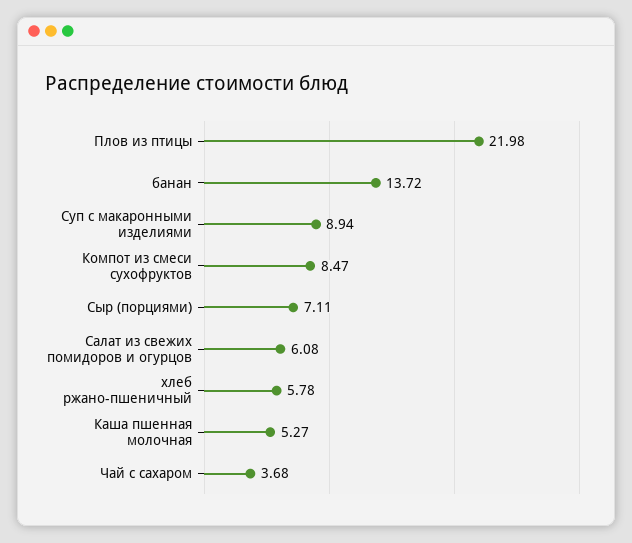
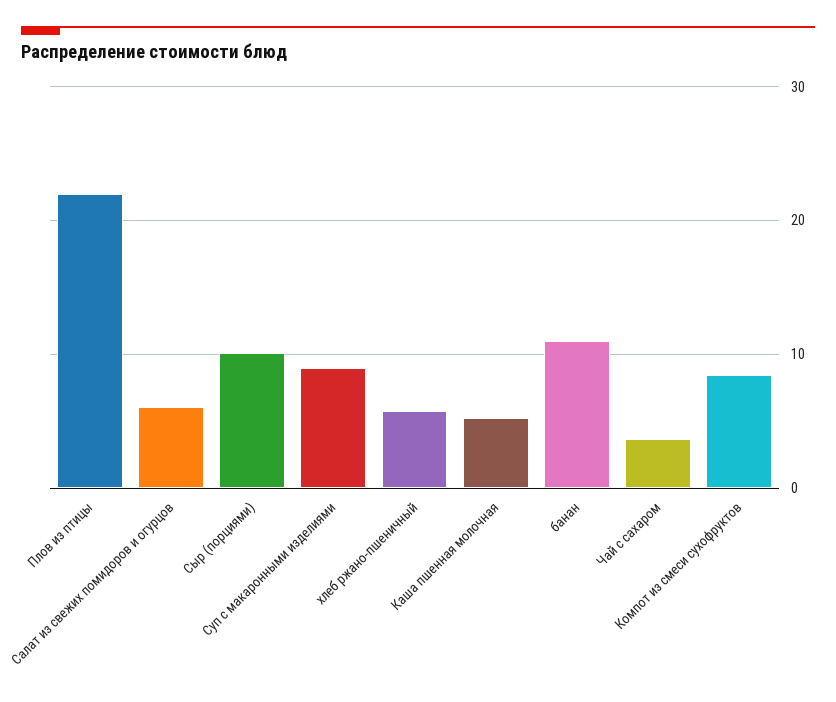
  {
    "Плов из птицы": 21.98,
-   "банан": 13.72,
+   "банан": 11,
    "Суп с макаронными изделиями": 8.94,
    "Компот из смеси сухофруктов": 8.47,
-   "Сыр (порциями)": 7.11,
+   "Сыр (порциями)": 10,
    "Салат из свежих помидоров и огурцов": 6.08,
    "хлеб ржано-пшеничный": 5.78,
    "Каша пшенная молочная": 5.27,
    "Чай с сахаром": 3.68
  }

